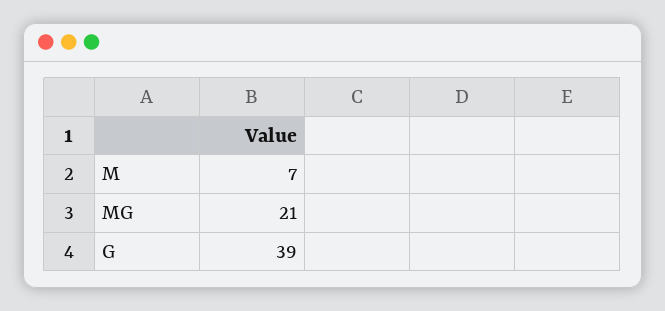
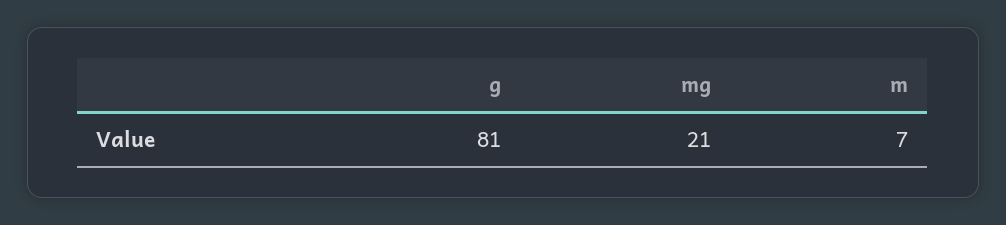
  {
    "M": 7,
    "MG": 21,
-   "G": 39
+   "G": 81
  }

